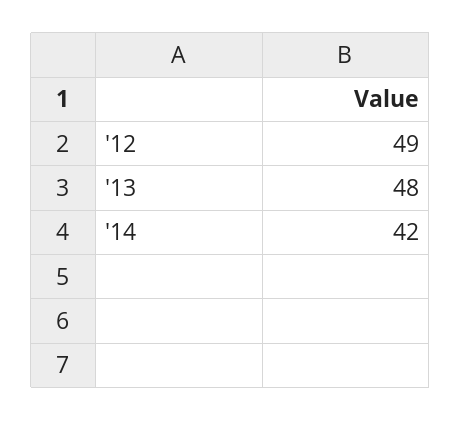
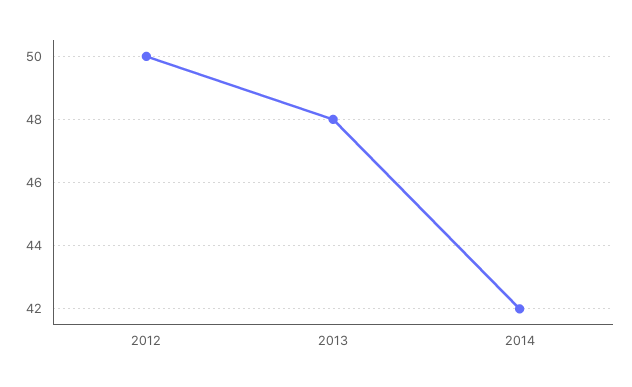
  {
-   "'12": 49,
+   "'12": 50,
    "'13": 48,
    "'14": 42
  }

